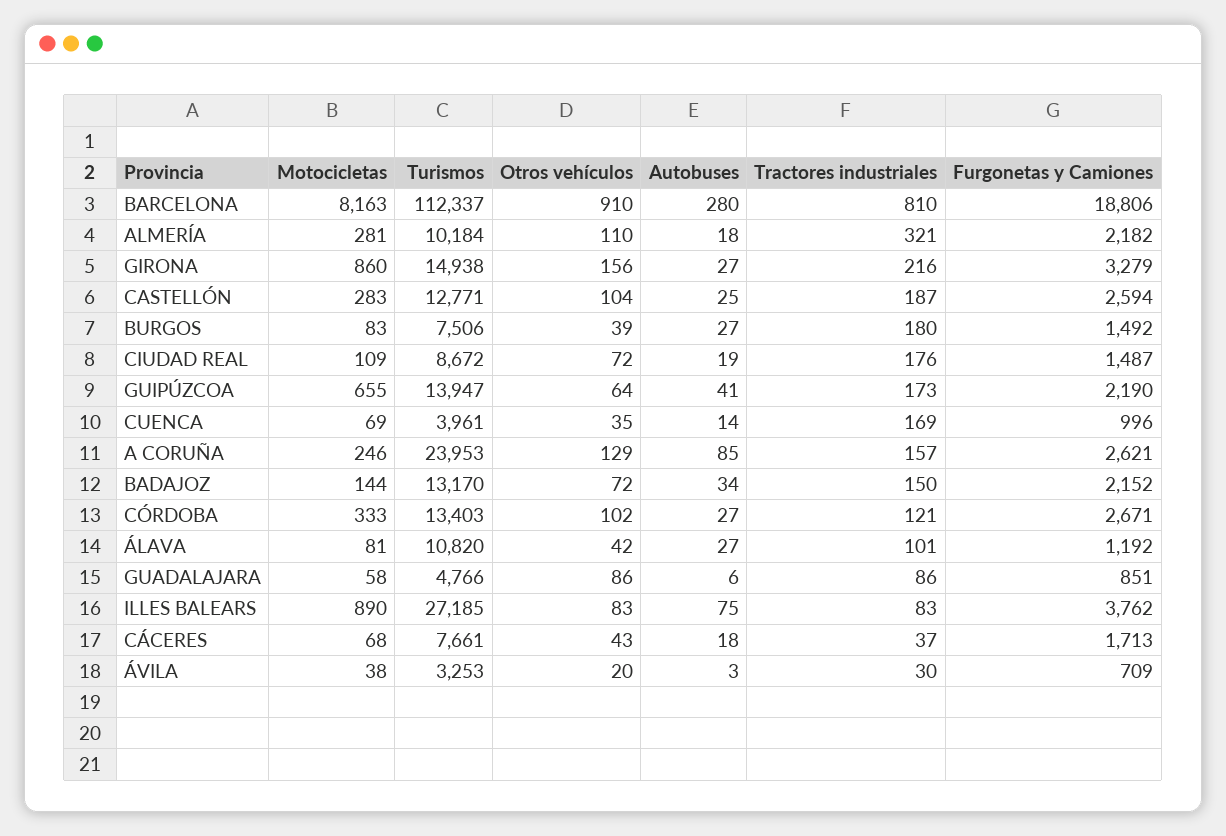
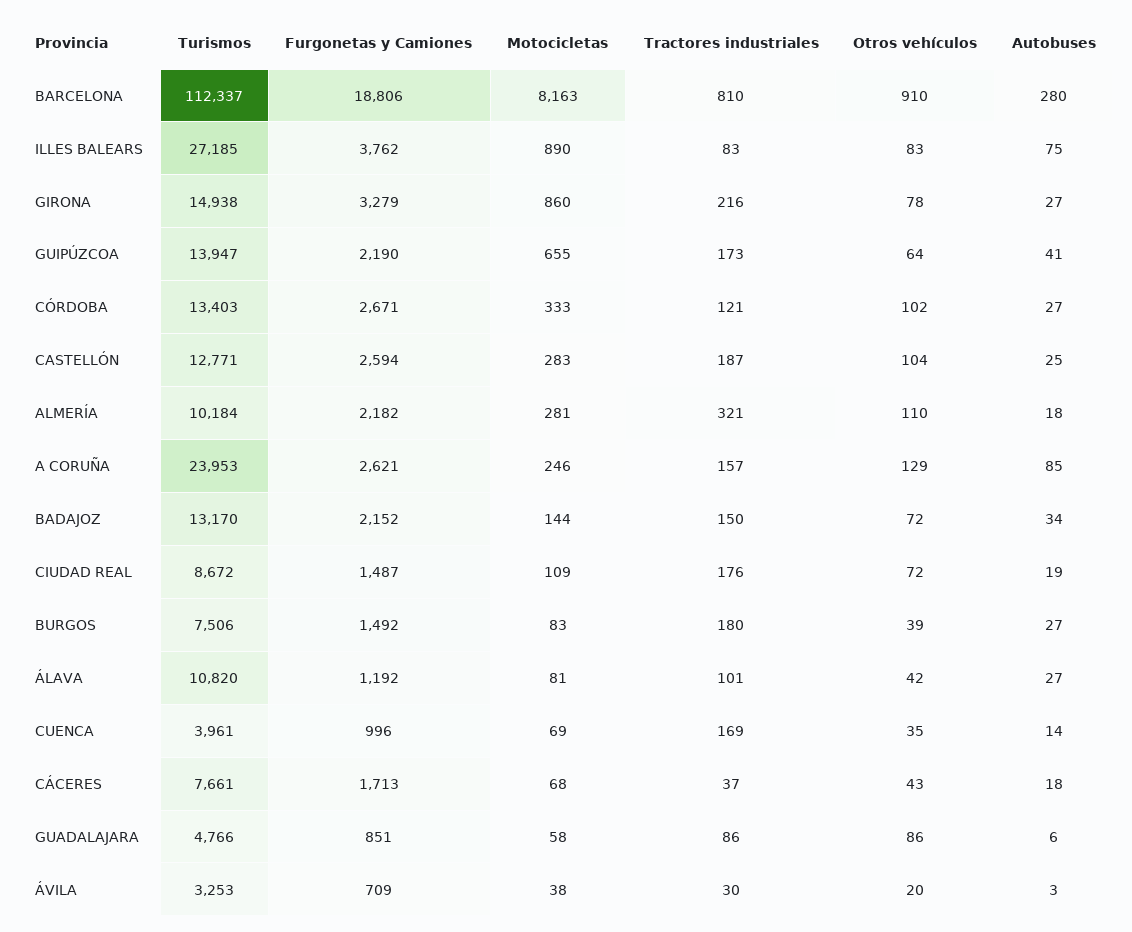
  {
    "Motocicletas": {
      "BARCELONA": 8163,
      "ALMERÍA": 281,
      "GIRONA": 860,
      "CASTELLÓN": 283,
      "BURGOS": 83,
      "CIUDAD REAL": 109,
      "GUIPÚZCOA": 655,
      "CUENCA": 69,
      "A CORUÑA": 246,
      "BADAJOZ": 144,
      "CÓRDOBA": 333,
      "ÁLAVA": 81,
      "GUADALAJARA": 58,
      "ILLES BALEARS": 890,
      "CÁCERES": 68,
      "ÁVILA": 38
    },
    "Turismos": {
      "BARCELONA": 112337,
      "ALMERÍA": 10184,
      "GIRONA": 14938,
      "CASTELLÓN": 12771,
      "BURGOS": 7506,
      "CIUDAD REAL": 8672,
      "GUIPÚZCOA": 13947,
      "CUENCA": 3961,
      "A CORUÑA": 23953,
      "BADAJOZ": 13170,
      "CÓRDOBA": 13403,
      "ÁLAVA": 10820,
      "GUADALAJARA": 4766,
      "ILLES BALEARS": 27185,
      "CÁCERES": 7661,
      "ÁVILA": 3253
    },
    "Otros vehículos": {
      "BARCELONA": 910,
      "ALMERÍA": 110,
-     "GIRONA": 156,
+     "GIRONA": 78,
      "CASTELLÓN": 104,
      "BURGOS": 39,
      "CIUDAD REAL": 72,
      "GUIPÚZCOA": 64,
      "CUENCA": 35,
      "A CORUÑA": 129,
      "BADAJOZ": 72,
      "CÓRDOBA": 102,
      "ÁLAVA": 42,
      "GUADALAJARA": 86,
      "ILLES BALEARS": 83,
      "CÁCERES": 43,
      "ÁVILA": 20
    },
    "Autobuses": {
      "BARCELONA": 280,
      "ALMERÍA": 18,
      "GIRONA": 27,
      "CASTELLÓN": 25,
      "BURGOS": 27,
      "CIUDAD REAL": 19,
      "GUIPÚZCOA": 41,
      "CUENCA": 14,
      "A CORUÑA": 85,
      "BADAJOZ": 34,
      "CÓRDOBA": 27,
      "ÁLAVA": 27,
      "GUADALAJARA": 6,
      "ILLES BALEARS": 75,
      "CÁCERES": 18,
      "ÁVILA": 3
    },
    "Tractores industriales": {
      "BARCELONA": 810,
      "ALMERÍA": 321,
      "GIRONA": 216,
      "CASTELLÓN": 187,
      "BURGOS": 180,
      "CIUDAD REAL": 176,
      "GUIPÚZCOA": 173,
      "CUENCA": 169,
      "A CORUÑA": 157,
      "BADAJOZ": 150,
      "CÓRDOBA": 121,
      "ÁLAVA": 101,
      "GUADALAJARA": 86,
      "ILLES BALEARS": 83,
      "CÁCERES": 37,
      "ÁVILA": 30
    },
    "Furgonetas y Camiones": {
      "BARCELONA": 18806,
      "ALMERÍA": 2182,
      "GIRONA": 3279,
      "CASTELLÓN": 2594,
      "BURGOS": 1492,
      "CIUDAD REAL": 1487,
      "GUIPÚZCOA": 2190,
      "CUENCA": 996,
      "A CORUÑA": 2621,
      "BADAJOZ": 2152,
      "CÓRDOBA": 2671,
      "ÁLAVA": 1192,
      "GUADALAJARA": 851,
      "ILLES BALEARS": 3762,
      "CÁCERES": 1713,
      "ÁVILA": 709
    }
  }

